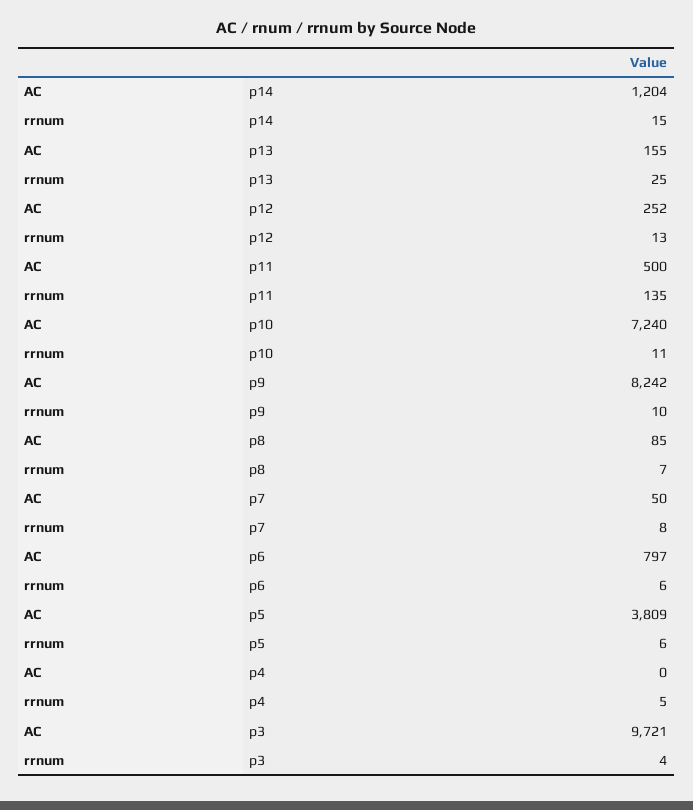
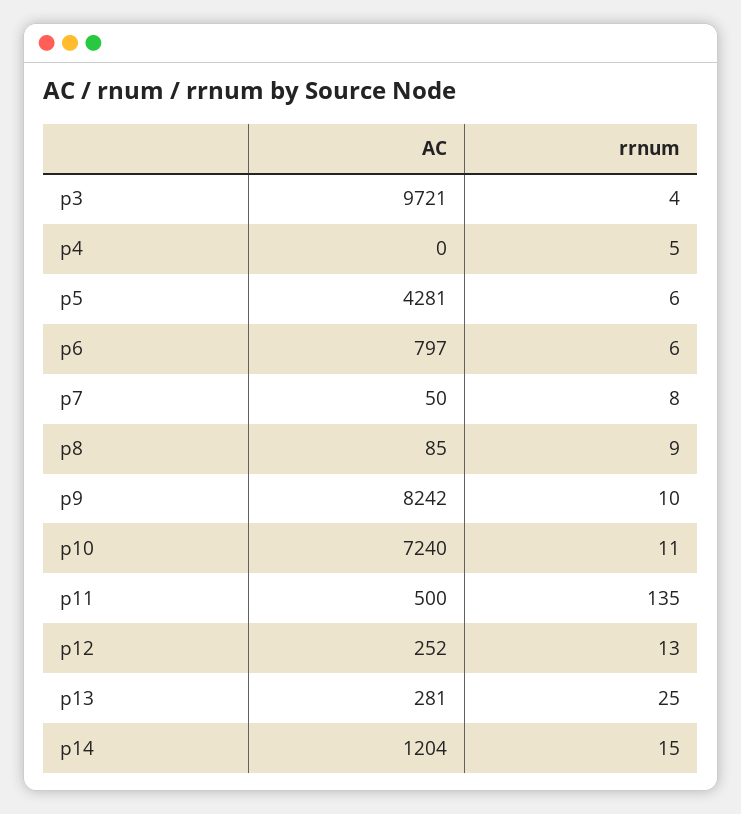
  {
    "AC": {
      "p14": 1204,
-     "p13": 155,
+     "p13": 281,
      "p12": 252,
      "p11": 500,
      "p10": 7240,
      "p9": 8242,
      "p8": 85,
      "p7": 50,
      "p6": 797,
-     "p5": 3809,
+     "p5": 4281,
      "p4": 0,
      "p3": 9721
    },
    "rrnum": {
      "p14": 15,
      "p13": 25,
      "p12": 13,
      "p11": 135,
      "p10": 11,
      "p9": 10,
-     "p8": 7,
+     "p8": 9,
      "p7": 8,
      "p6": 6,
      "p5": 6,
      "p4": 5,
      "p3": 4
    }
  }

